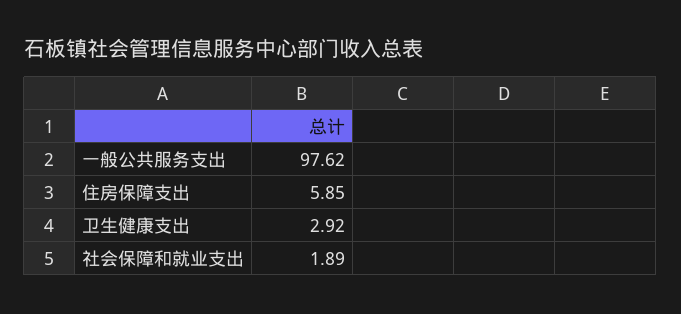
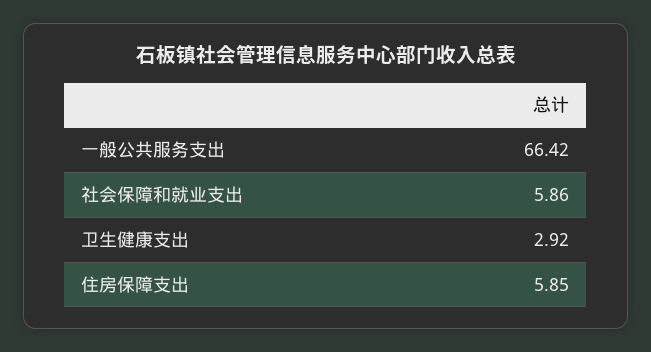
  {
-   "一般公共服务支出": 97.62,
+   "一般公共服务支出": 66.42,
    "住房保障支出": 5.85,
    "卫生健康支出": 2.92,
-   "社会保障和就业支出": 1.89
+   "社会保障和就业支出": 5.86
  }

